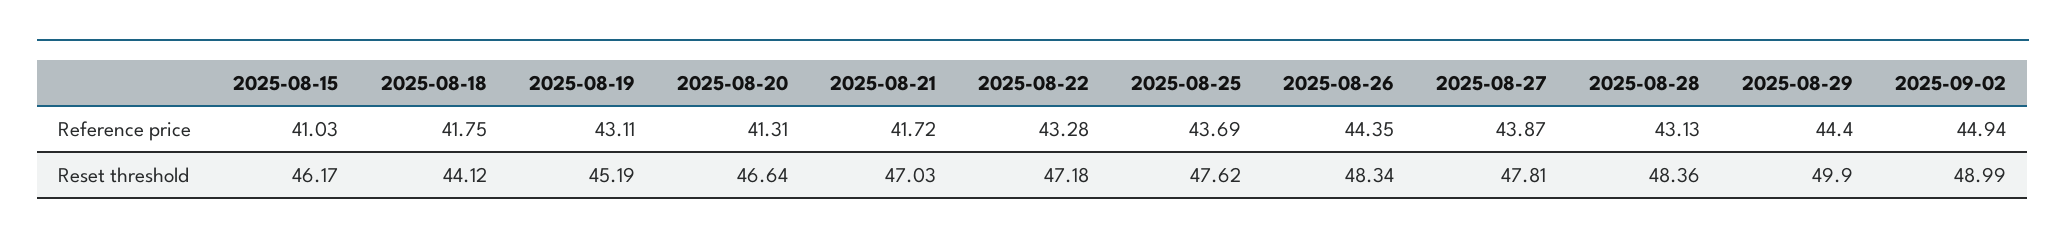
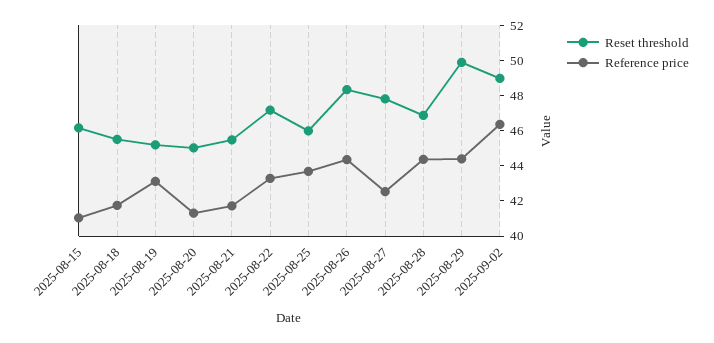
  {
    "Reference price": {
      "2025-08-15": 41.03,
      "2025-08-18": 41.75,
      "2025-08-19": 43.11,
      "2025-08-20": 41.31,
      "2025-08-21": 41.72,
      "2025-08-22": 43.28,
      "2025-08-25": 43.69,
      "2025-08-26": 44.35,
-     "2025-08-27": 43.87,
+     "2025-08-27": 42.5,
-     "2025-08-28": 43.13,
+     "2025-08-28": 44.5,
      "2025-08-29": 44.4,
-     "2025-09-02": 44.94
+     "2025-09-02": 46.5
    },
    "Reset threshold": {
      "2025-08-15": 46.17,
-     "2025-08-18": 44.12,
+     "2025-08-18": 45.5,
      "2025-08-19": 45.19,
-     "2025-08-20": 46.64,
+     "2025-08-20": 45,
-     "2025-08-21": 47.03,
+     "2025-08-21": 45.5,
      "2025-08-22": 47.18,
-     "2025-08-25": 47.62,
+     "2025-08-25": 46,
      "2025-08-26": 48.34,
      "2025-08-27": 47.81,
-     "2025-08-28": 48.36,
+     "2025-08-28": 47,
      "2025-08-29": 49.9,
      "2025-09-02": 48.99
    }
  }

